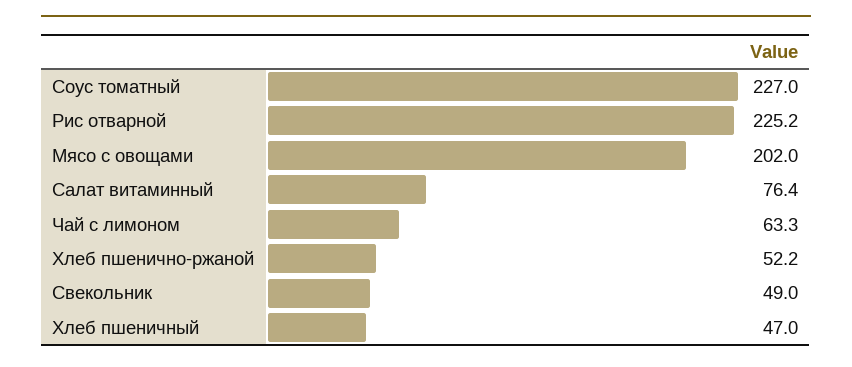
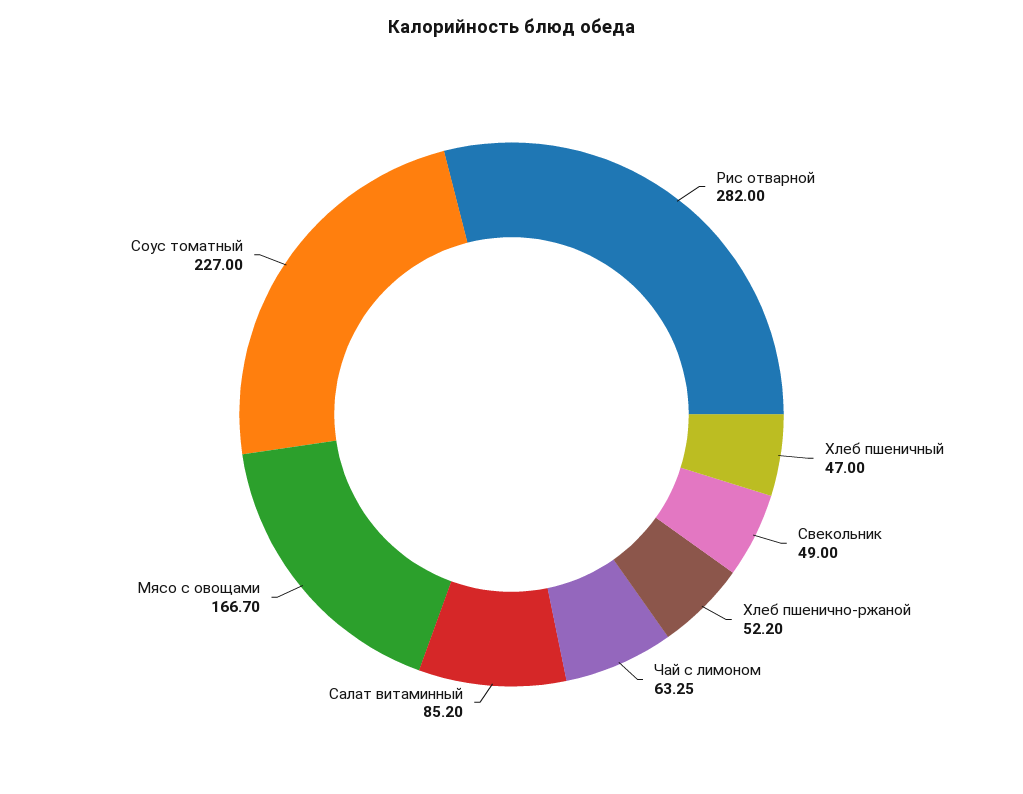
  {
    "Соус томатный": 227,
-   "Рис отварной": 225.2,
+   "Рис отварной": 282,
-   "Мясо с овощами": 202,
+   "Мясо с овощами": 166.7,
-   "Салат витаминный": 76.4,
+   "Салат витаминный": 85.2,
    "Чай с лимоном": 63.25,
    "Хлеб пшенично-ржаной": 52.2,
    "Свекольник": 49,
    "Хлеб пшеничный": 47
  }

